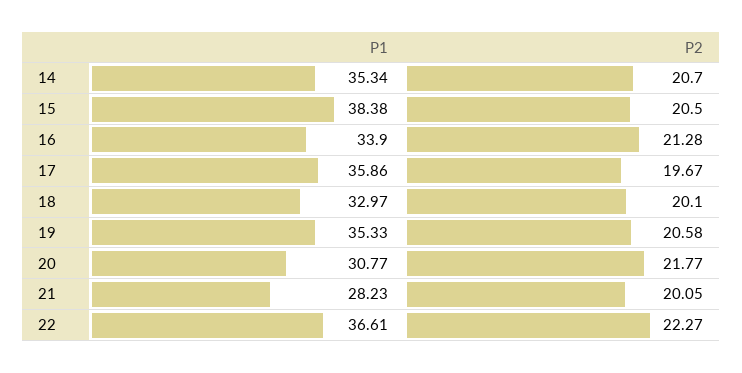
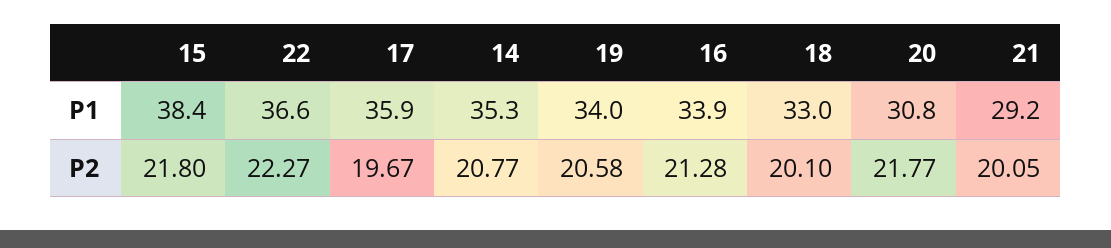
  {
    "P1": {
      "14": 35.34,
      "15": 38.38,
      "16": 33.9,
      "17": 35.86,
      "18": 32.97,
-     "19": 35.33,
+     "19": 34,
      "20": 30.77,
-     "21": 28.23,
+     "21": 29.2,
      "22": 36.61
    },
    "P2": {
-     "14": 20.7,
+     "14": 20.77,
-     "15": 20.5,
+     "15": 21.8,
      "16": 21.28,
      "17": 19.67,
      "18": 20.1,
      "19": 20.58,
      "20": 21.77,
      "21": 20.05,
      "22": 22.27
    }
  }

